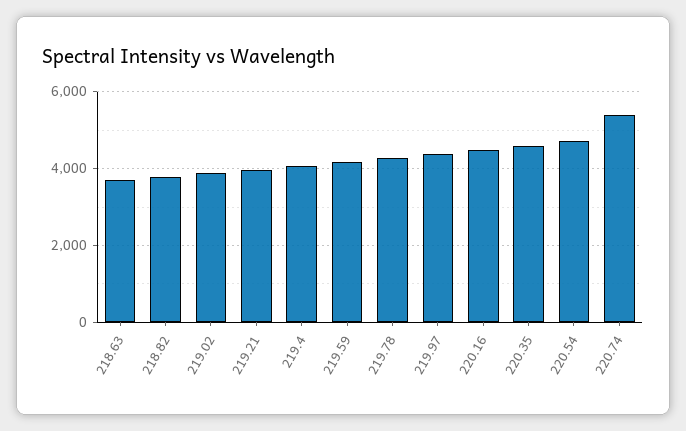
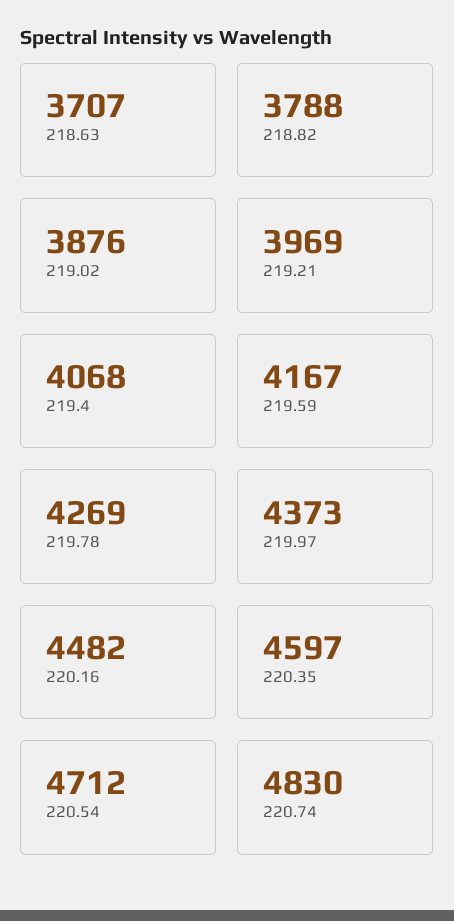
  {
    "218.63": 3707,
    "218.82": 3788,
    "219.02": 3876,
    "219.21": 3969,
    "219.4": 4068,
    "219.59": 4167,
    "219.78": 4269,
    "219.97": 4373,
    "220.16": 4482,
    "220.35": 4597,
    "220.54": 4712,
-   "220.74": 5400
+   "220.74": 4830
  }

